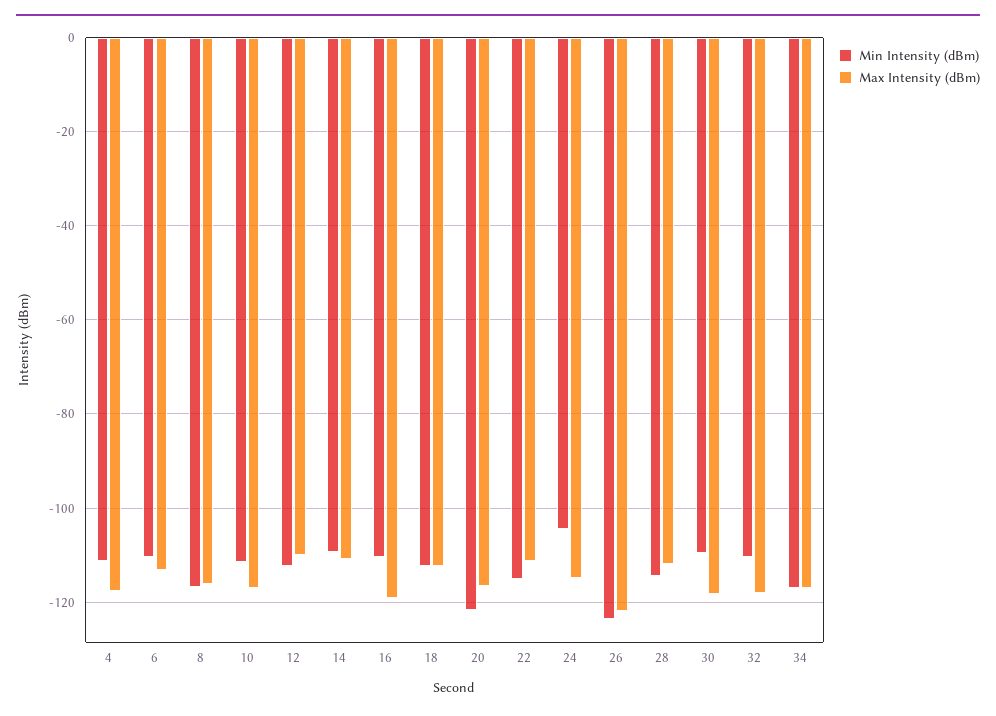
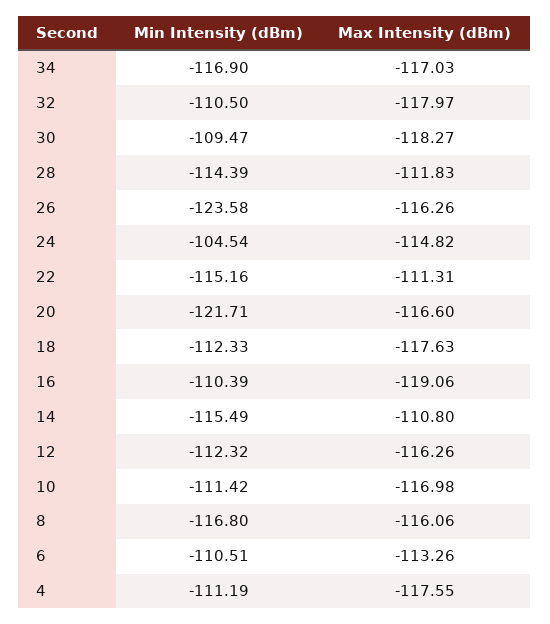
  {
    "Min Intensity (dBm)": {
      "4": -111.19,
      "6": -110.51,
      "8": -116.8,
      "10": -111.42,
      "12": -112.32,
-     "14": -110,
+     "14": -115.49,
      "16": -110.39,
      "18": -112.33,
      "20": -121.71,
      "22": -115.16,
      "24": -104.54,
      "26": -123.58,
      "28": -114.39,
      "30": -109.47,
      "32": -110.5,
      "34": -116.9
    },
    "Max Intensity (dBm)": {
      "4": -117.55,
      "6": -113.26,
      "8": -116.06,
      "10": -116.98,
-     "12": -110,
+     "12": -116.26,
      "14": -110.8,
      "16": -119.06,
-     "18": -112,
+     "18": -117.63,
      "20": -116.6,
      "22": -111.31,
      "24": -114.82,
-     "26": -122,
+     "26": -116.26,
      "28": -111.83,
      "30": -118.27,
      "32": -117.97,
      "34": -117.03
    }
  }

